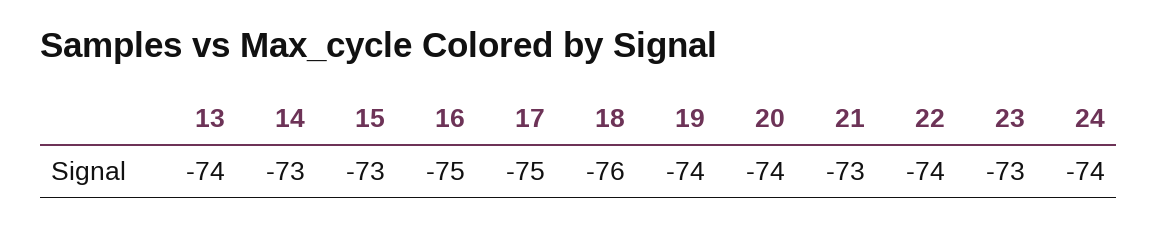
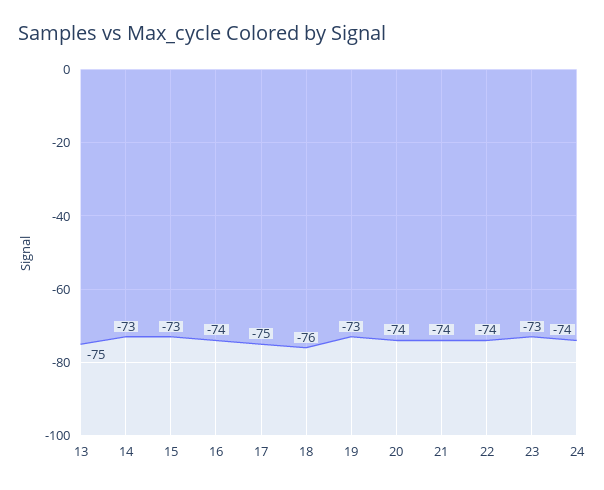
  {
-   "13": -74,
+   "13": -75,
    "14": -73,
    "15": -73,
-   "16": -75,
+   "16": -74,
    "17": -75,
    "18": -76,
-   "19": -74,
+   "19": -73,
    "20": -74,
-   "21": -73,
+   "21": -74,
    "22": -74,
    "23": -73,
    "24": -74
  }

